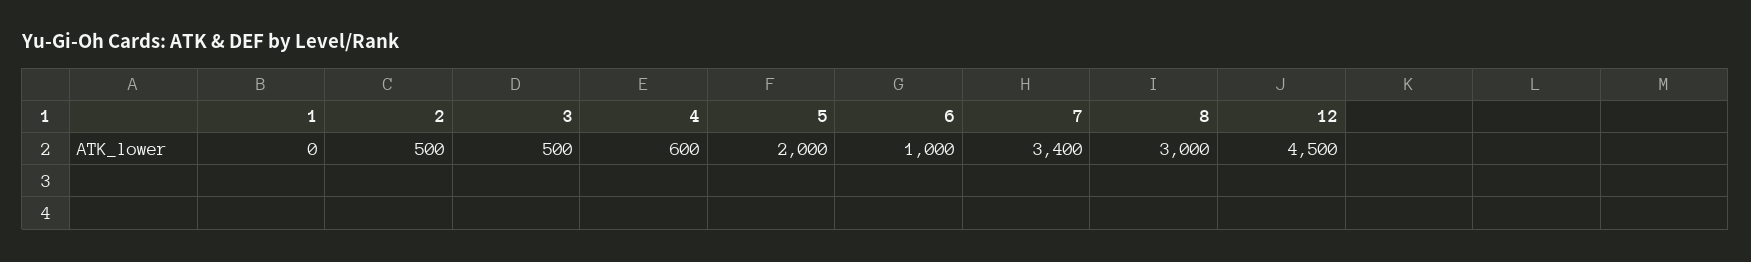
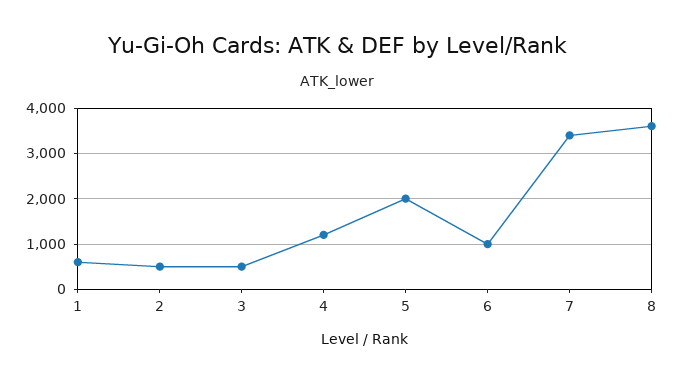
  {
-   "1": 0,
+   "1": 600,
    "2": 500,
    "3": 500,
-   "4": 600,
+   "4": 1200,
    "5": 2000,
    "6": 1000,
    "7": 3400,
-   "8": 3000,
+   "8": 3600
-   "12": 4500
  }

